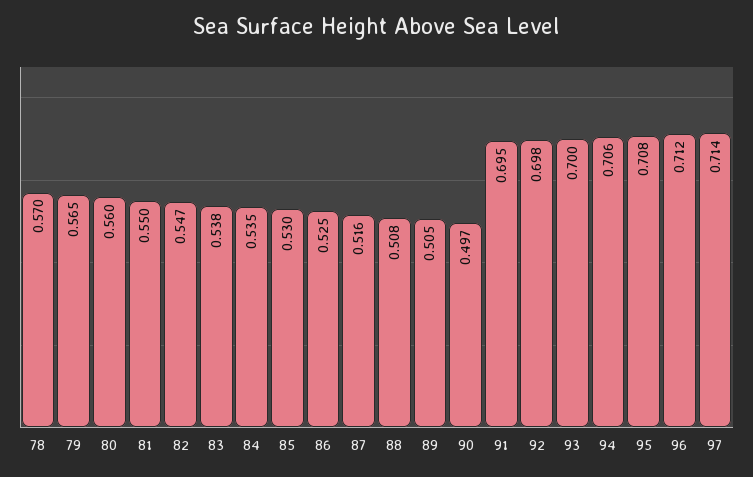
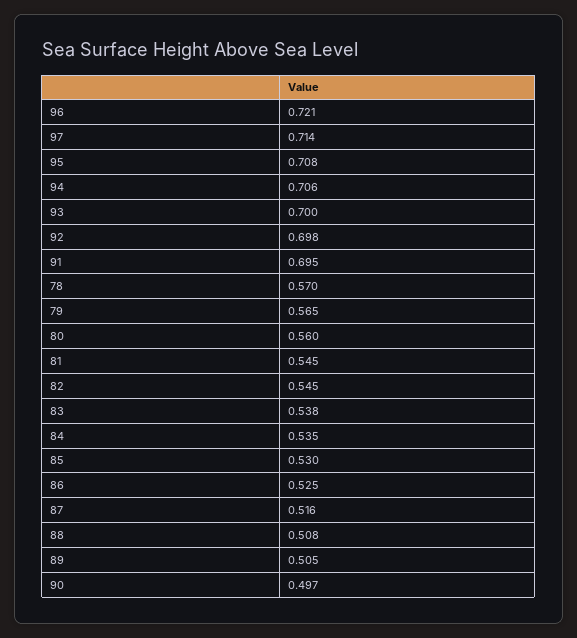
  {
    "78": 0.57,
    "79": 0.565,
    "80": 0.56,
-   "81": 0.55,
+   "81": 0.545,
-   "82": 0.547,
+   "82": 0.545,
    "83": 0.538,
    "84": 0.535,
    "85": 0.53,
    "86": 0.525,
    "87": 0.516,
    "88": 0.508,
    "89": 0.505,
    "90": 0.497,
    "91": 0.695,
    "92": 0.698,
    "93": 0.7,
    "94": 0.706,
    "95": 0.708,
-   "96": 0.712,
+   "96": 0.721,
    "97": 0.714
  }

